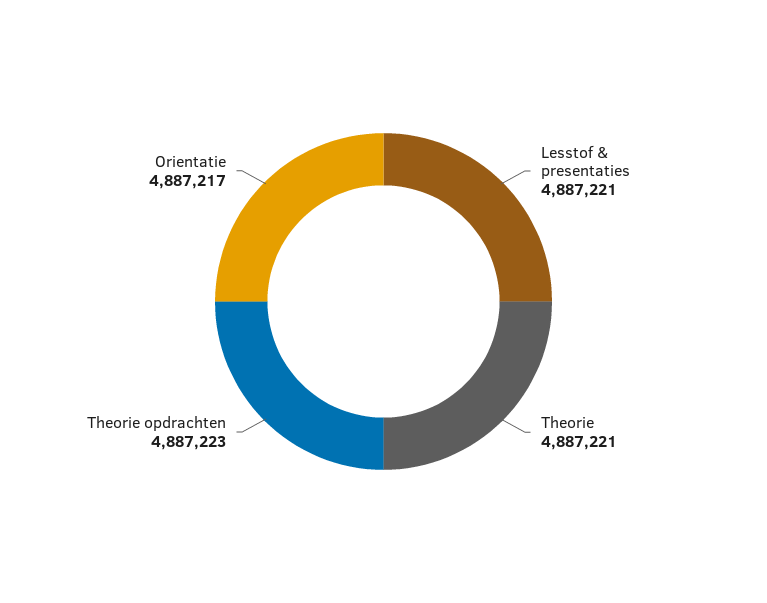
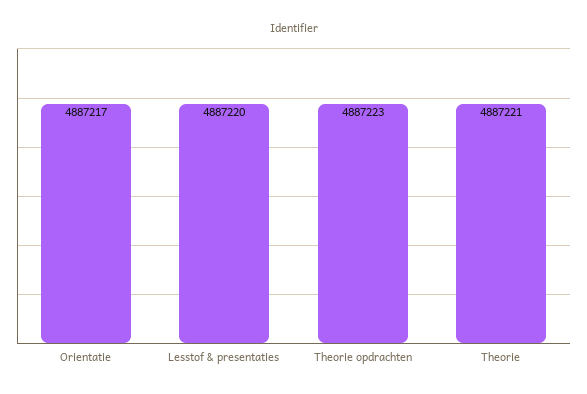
  {
-   "Lesstof & presentaties": 4887221,
+   "Lesstof & presentaties": 4887220,
    "Theorie": 4887221,
    "Theorie opdrachten": 4887223,
    "Orientatie": 4887217
  }

